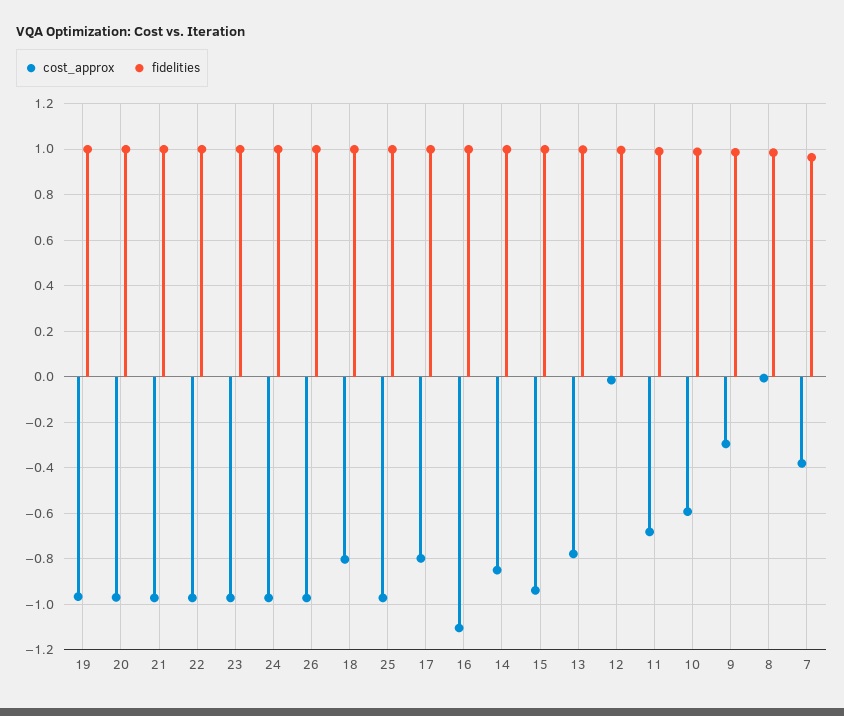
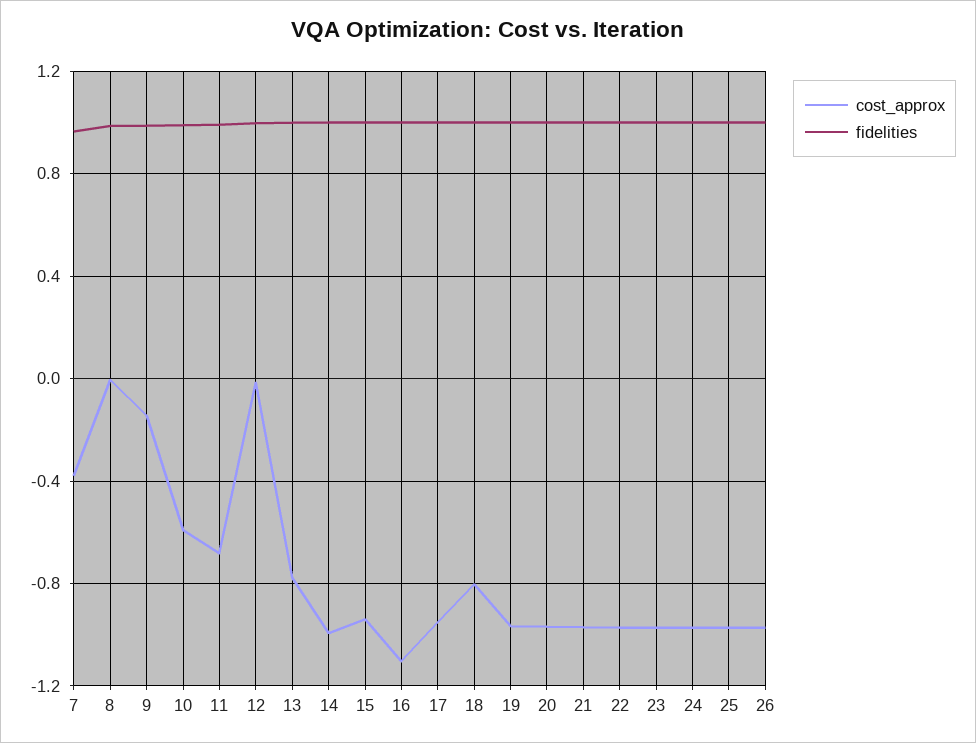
  {
    "cost_approx": {
      "19": -0.95,
      "20": -0.95,
      "21": -0.95,
      "22": -0.95,
      "23": -0.95,
      "24": -0.95,
      "26": -0.95,
      "18": -0.8,
      "25": -0.95,
-     "17": -0.8,
+     "17": -0.95,
      "16": -1.1,
-     "14": -0.85,
+     "14": -1,
      "15": -0.95,
      "13": -0.8,
      "12": 0,
      "11": -0.7,
      "10": -0.6,
-     "9": -0.3,
+     "9": -0.15,
      "8": 0,
      "7": -0.4
    },
    "fidelities": {
      "19": 1,
      "20": 1,
      "21": 1,
      "22": 1,
      "23": 1,
      "24": 1,
      "26": 1,
      "18": 1,
      "25": 1,
      "17": 1,
      "16": 1,
      "14": 1,
      "15": 1,
      "13": 1,
      "12": 1,
      "11": 1,
      "10": 1,
      "9": 1,
      "8": 1,
      "7": 0.95
    }
  }

